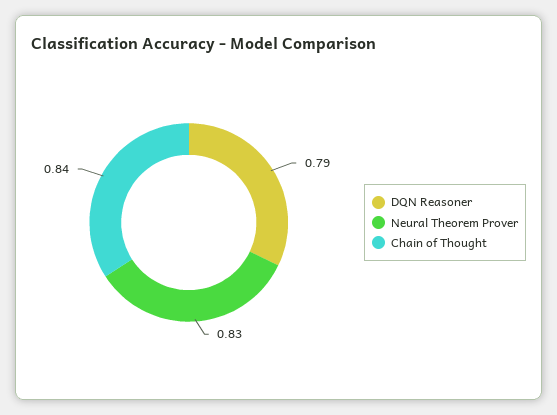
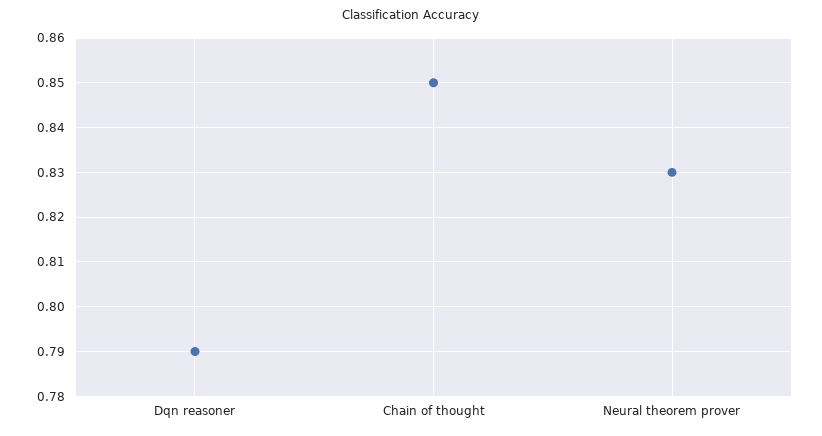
  {
    "DQN Reasoner": 0.79,
    "Neural Theorem Prover": 0.83,
-   "Chain of Thought": 0.84
+   "Chain of Thought": 0.85
  }

